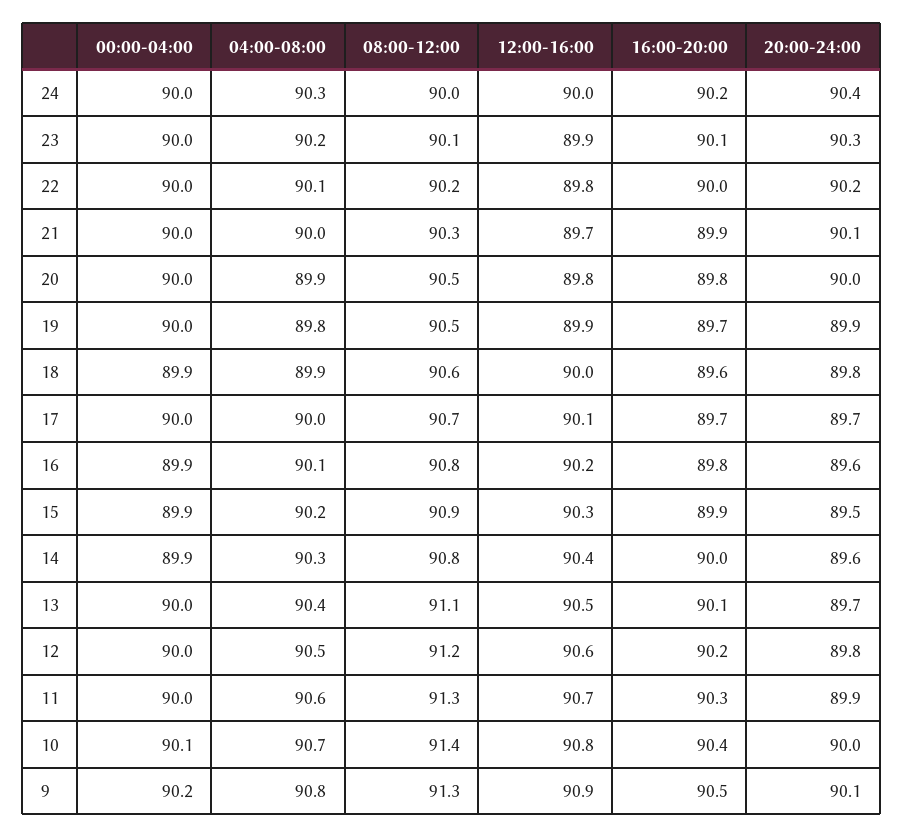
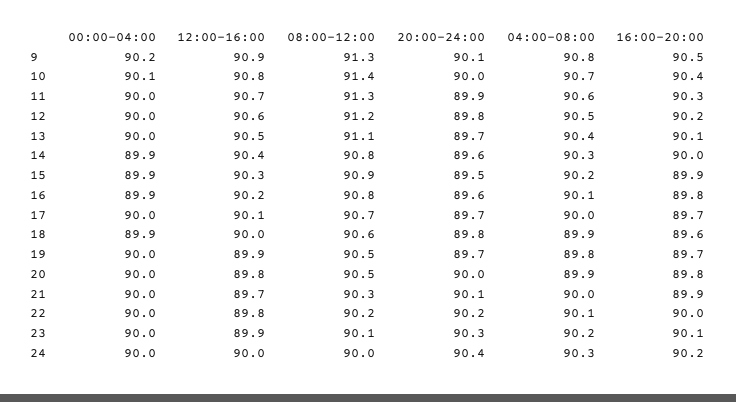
  {
    "00:00-04:00": {
      "24": 90,
      "23": 90,
      "22": 90,
      "21": 90,
      "20": 90,
      "19": 90,
      "18": 89.9,
      "17": 90,
      "16": 89.9,
      "15": 89.9,
      "14": 89.9,
      "13": 90,
      "12": 90,
      "11": 90,
      "10": 90.1,
      "9": 90.2
    },
    "04:00-08:00": {
      "24": 90.3,
      "23": 90.2,
      "22": 90.1,
      "21": 90,
      "20": 89.9,
      "19": 89.8,
      "18": 89.9,
      "17": 90,
      "16": 90.1,
      "15": 90.2,
      "14": 90.3,
      "13": 90.4,
      "12": 90.5,
      "11": 90.6,
      "10": 90.7,
      "9": 90.8
    },
    "08:00-12:00": {
      "24": 90,
      "23": 90.1,
      "22": 90.2,
      "21": 90.3,
      "20": 90.5,
      "19": 90.5,
      "18": 90.6,
      "17": 90.7,
      "16": 90.8,
      "15": 90.9,
      "14": 90.8,
      "13": 91.1,
      "12": 91.2,
      "11": 91.3,
      "10": 91.4,
      "9": 91.3
    },
    "12:00-16:00": {
      "24": 90,
      "23": 89.9,
      "22": 89.8,
      "21": 89.7,
      "20": 89.8,
      "19": 89.9,
      "18": 90,
      "17": 90.1,
      "16": 90.2,
      "15": 90.3,
      "14": 90.4,
      "13": 90.5,
      "12": 90.6,
      "11": 90.7,
      "10": 90.8,
      "9": 90.9
    },
    "16:00-20:00": {
      "24": 90.2,
      "23": 90.1,
      "22": 90,
      "21": 89.9,
      "20": 89.8,
      "19": 89.7,
      "18": 89.6,
      "17": 89.7,
      "16": 89.8,
      "15": 89.9,
      "14": 90,
      "13": 90.1,
      "12": 90.2,
      "11": 90.3,
      "10": 90.4,
      "9": 90.5
    },
    "20:00-24:00": {
      "24": 90.4,
      "23": 90.3,
      "22": 90.2,
      "21": 90.1,
      "20": 90,
-     "19": 89.9,
+     "19": 89.7,
      "18": 89.8,
      "17": 89.7,
      "16": 89.6,
      "15": 89.5,
      "14": 89.6,
      "13": 89.7,
      "12": 89.8,
      "11": 89.9,
      "10": 90,
      "9": 90.1
    }
  }

